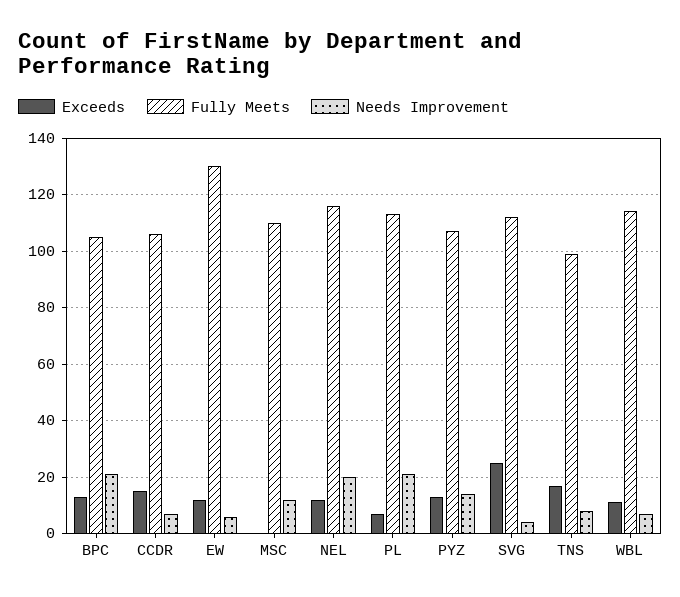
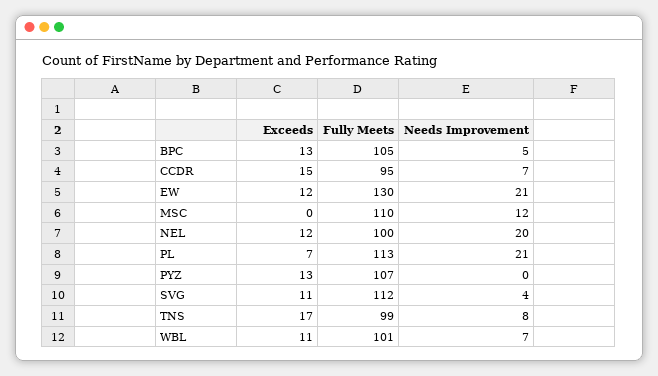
  {
    "Exceeds": {
      "BPC": 13,
      "CCDR": 15,
      "EW": 12,
      "MSC": 0,
      "NEL": 12,
      "PL": 7,
      "PYZ": 13,
-     "SVG": 25,
+     "SVG": 11,
      "TNS": 17,
      "WBL": 11
    },
    "Fully Meets": {
      "BPC": 105,
-     "CCDR": 105,
+     "CCDR": 95,
      "EW": 130,
      "MSC": 110,
-     "NEL": 115,
+     "NEL": 100,
      "PL": 113,
      "PYZ": 107,
      "SVG": 112,
      "TNS": 99,
-     "WBL": 115
+     "WBL": 101
    },
    "Needs Improvement": {
-     "BPC": 20,
+     "BPC": 5,
      "CCDR": 7,
-     "EW": 5,
+     "EW": 21,
      "MSC": 12,
      "NEL": 20,
      "PL": 21,
-     "PYZ": 15,
+     "PYZ": 0,
      "SVG": 4,
      "TNS": 8,
      "WBL": 7
    }
  }

